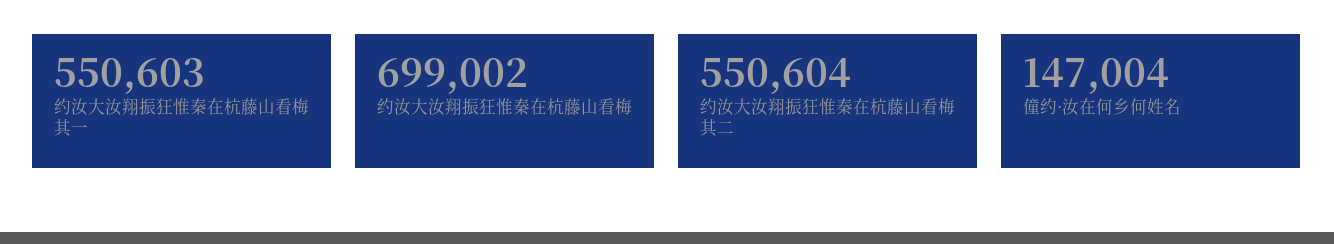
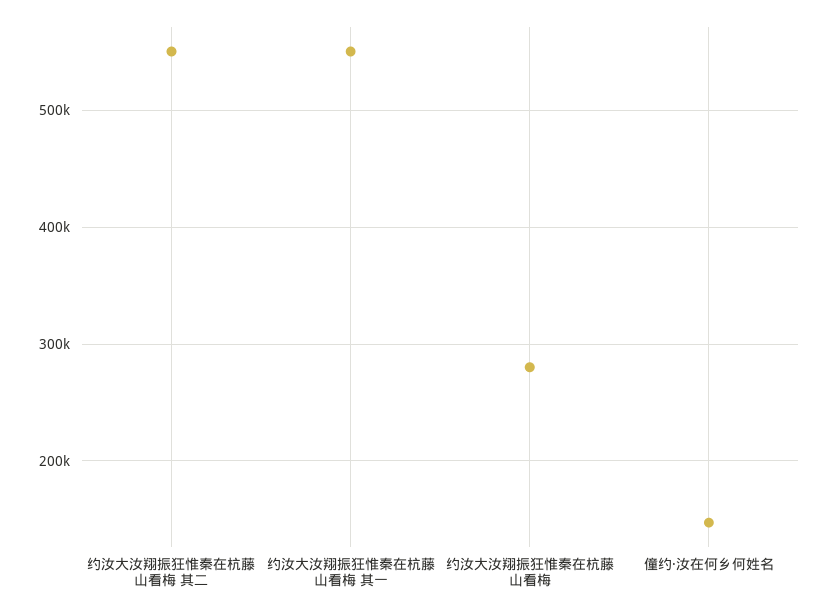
  {
    "约汝大汝翔振狂惟秦在杭藤山看梅 其一": 550603,
-   "约汝大汝翔振狂惟秦在杭藤山看梅": 699002,
+   "约汝大汝翔振狂惟秦在杭藤山看梅": 280000,
    "约汝大汝翔振狂惟秦在杭藤山看梅 其二": 550604,
    "僮约·汝在何乡何姓名": 147004
  }

